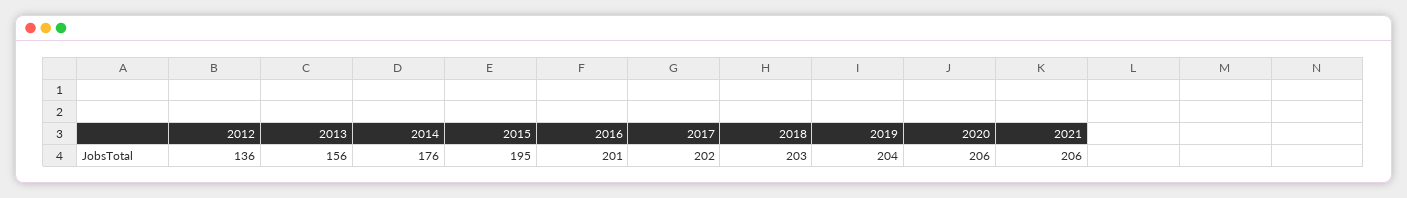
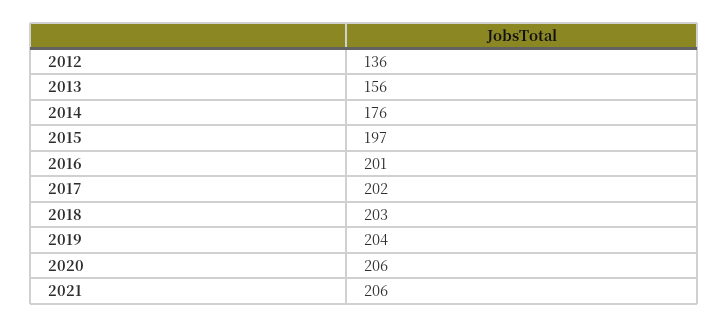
  {
    "2012": 136,
    "2013": 156,
    "2014": 176,
-   "2015": 195,
+   "2015": 197,
    "2016": 201,
    "2017": 202,
    "2018": 203,
    "2019": 204,
    "2020": 206,
    "2021": 206
  }

